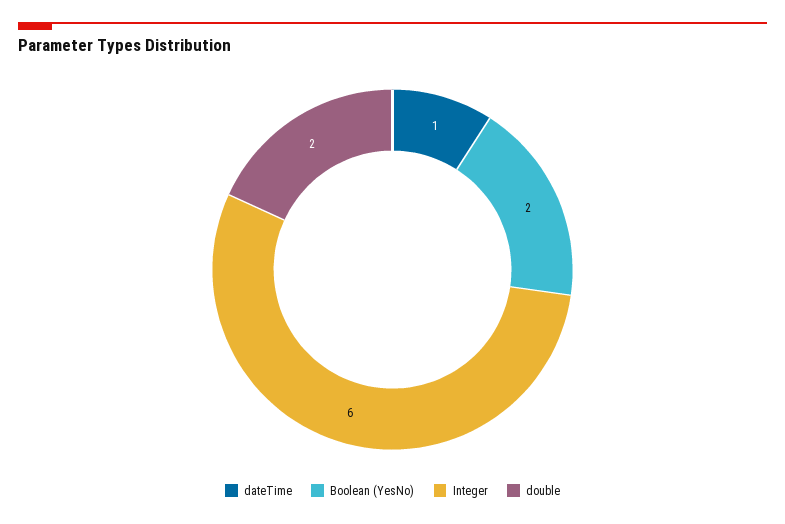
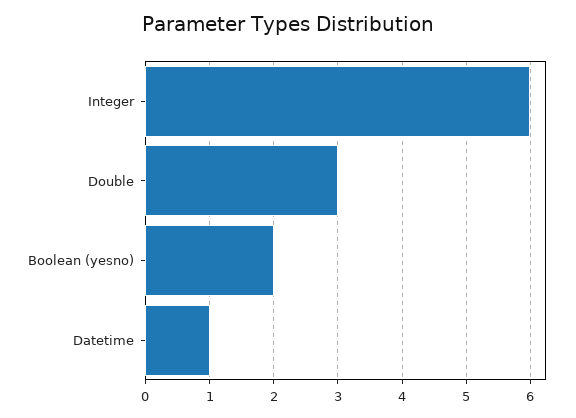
  {
    "dateTime": 1,
    "Boolean (YesNo)": 2,
    "Integer": 6,
-   "double": 2
+   "double": 3
  }

